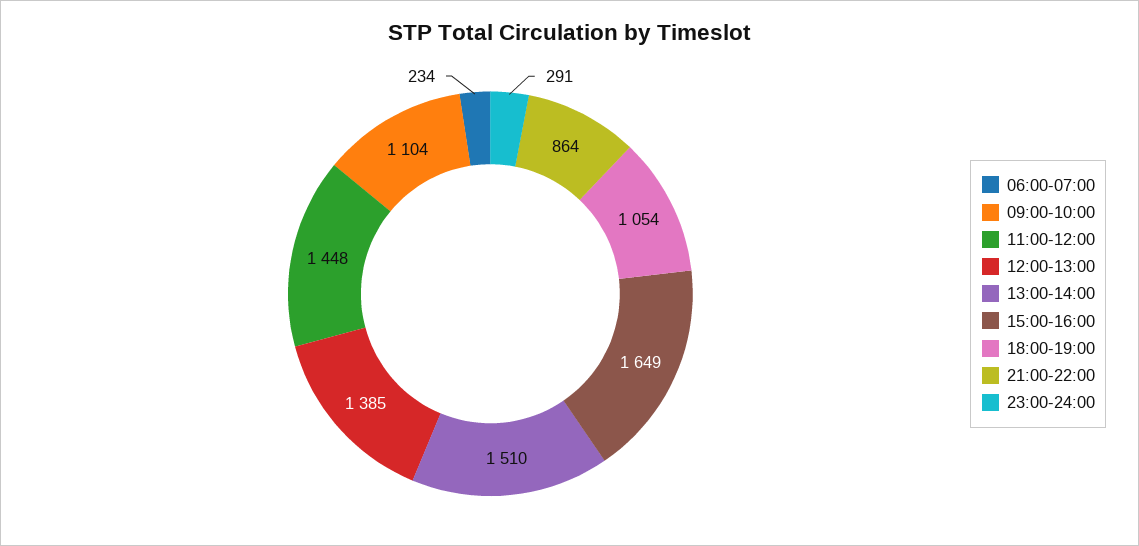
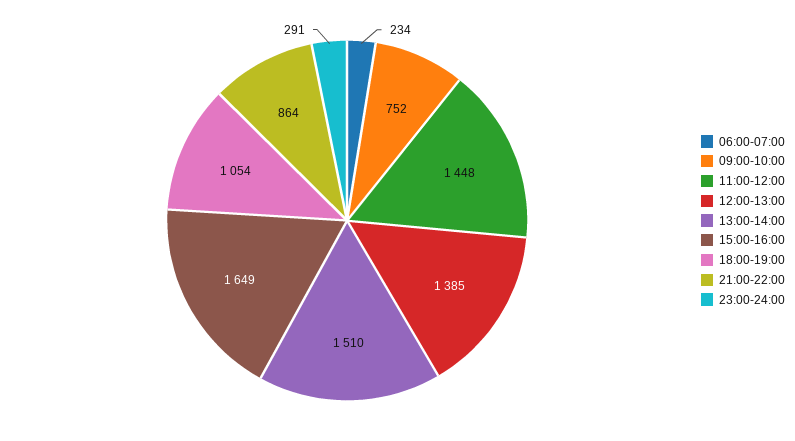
  {
    "06:00-07:00": 234,
-   "09:00-10:00": 1104,
+   "09:00-10:00": 752,
    "11:00-12:00": 1448,
    "12:00-13:00": 1385,
    "13:00-14:00": 1510,
    "15:00-16:00": 1649,
    "18:00-19:00": 1054,
    "21:00-22:00": 864,
    "23:00-24:00": 291
  }

